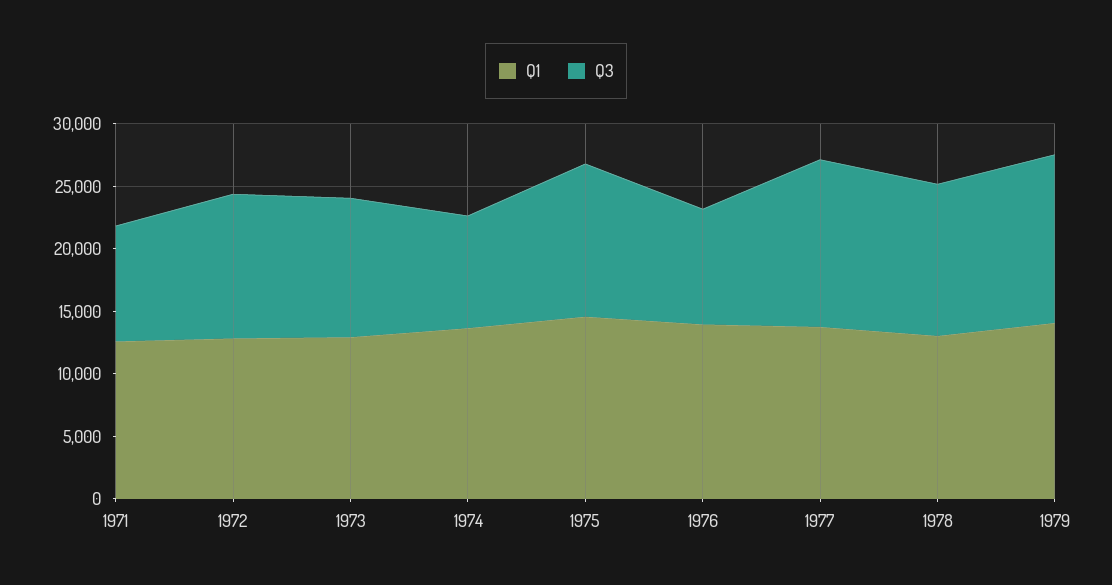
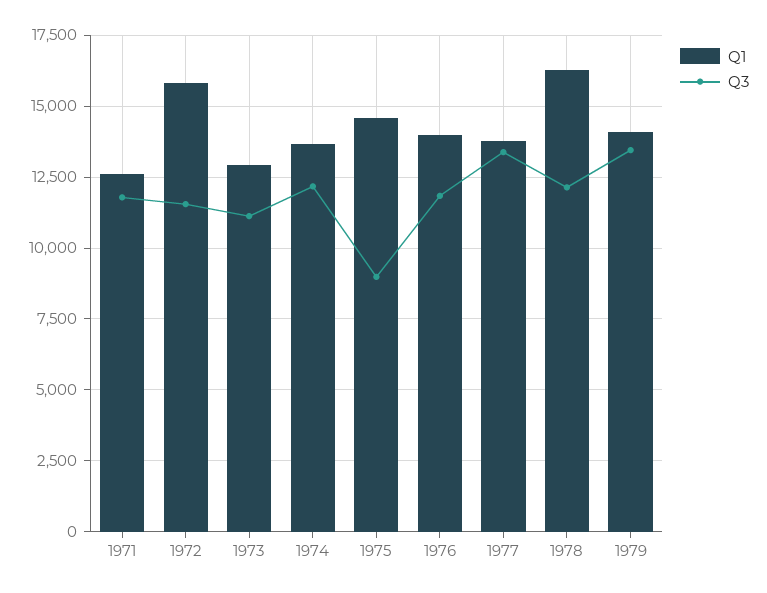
  {
    "Q1": {
      "1971": 12500,
-     "1972": 13000,
+     "1972": 15750,
      "1973": 13000,
      "1974": 13750,
      "1975": 14500,
      "1976": 14000,
      "1977": 13750,
-     "1978": 13000,
+     "1978": 16250,
      "1979": 14000
    },
    "Q3": {
-     "1971": 9000,
+     "1971": 11750,
      "1972": 11500,
      "1973": 11000,
-     "1974": 9000,
+     "1974": 12250,
-     "1975": 12000,
+     "1975": 9000,
-     "1976": 9000,
+     "1976": 11750,
      "1977": 13500,
      "1978": 12250,
      "1979": 13500
    }
  }

